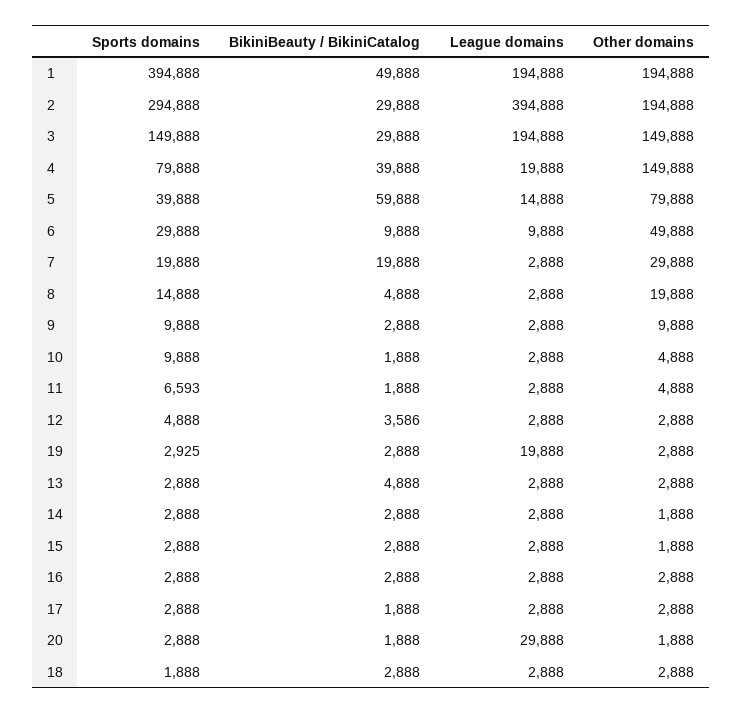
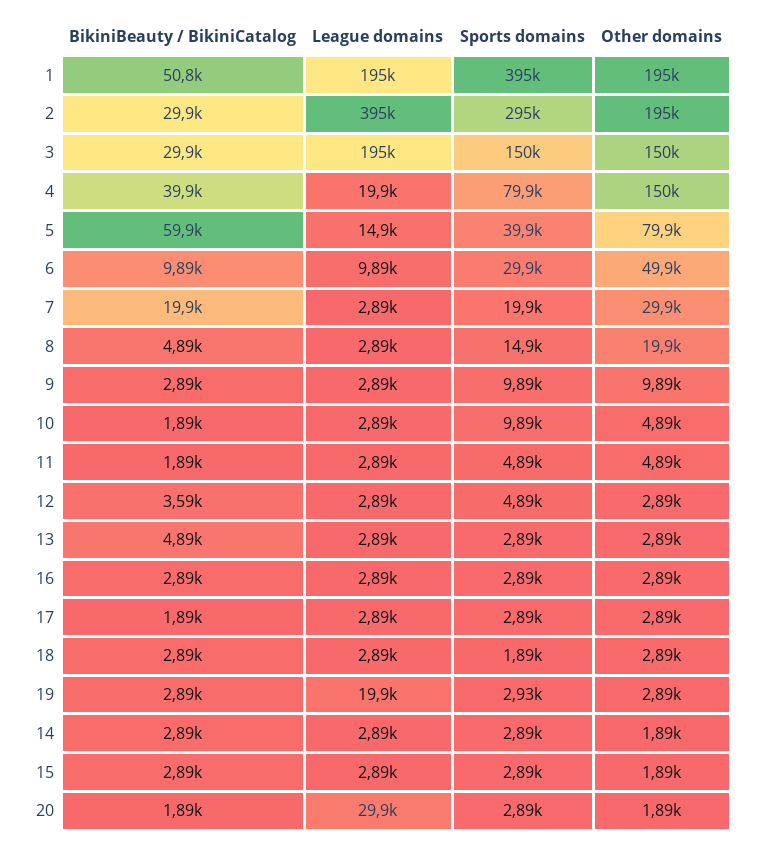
  {
    "Sports domains": {
      "1": 394888,
      "2": 294888,
      "3": 149888,
      "4": 79888,
      "5": 39888,
      "6": 29888,
      "7": 19888,
      "8": 14888,
      "9": 9888,
      "10": 9888,
-     "11": 6593,
+     "11": 4890,
      "12": 4888,
      "19": 2925,
      "13": 2888,
      "14": 2888,
      "15": 2888,
      "16": 2888,
      "17": 2888,
      "20": 2888,
      "18": 1888
    },
    "BikiniBeauty / BikiniCatalog": {
-     "1": 49888,
+     "1": 50800,
      "2": 29888,
      "3": 29888,
      "4": 39888,
      "5": 59888,
      "6": 9888,
      "7": 19888,
      "8": 4888,
      "9": 2888,
      "10": 1888,
      "11": 1888,
      "12": 3586,
      "19": 2888,
      "13": 4888,
      "14": 2888,
      "15": 2888,
      "16": 2888,
      "17": 1888,
      "20": 1888,
      "18": 2888
    },
    "League domains": {
      "1": 194888,
      "2": 394888,
      "3": 194888,
      "4": 19888,
      "5": 14888,
      "6": 9888,
      "7": 2888,
      "8": 2888,
      "9": 2888,
      "10": 2888,
      "11": 2888,
      "12": 2888,
      "19": 19888,
      "13": 2888,
      "14": 2888,
      "15": 2888,
      "16": 2888,
      "17": 2888,
      "20": 29888,
      "18": 2888
    },
    "Other domains": {
      "1": 194888,
      "2": 194888,
      "3": 149888,
      "4": 149888,
      "5": 79888,
      "6": 49888,
      "7": 29888,
      "8": 19888,
      "9": 9888,
      "10": 4888,
      "11": 4888,
      "12": 2888,
      "19": 2888,
      "13": 2888,
      "14": 1888,
      "15": 1888,
      "16": 2888,
      "17": 2888,
      "20": 1888,
      "18": 2888
    }
  }

